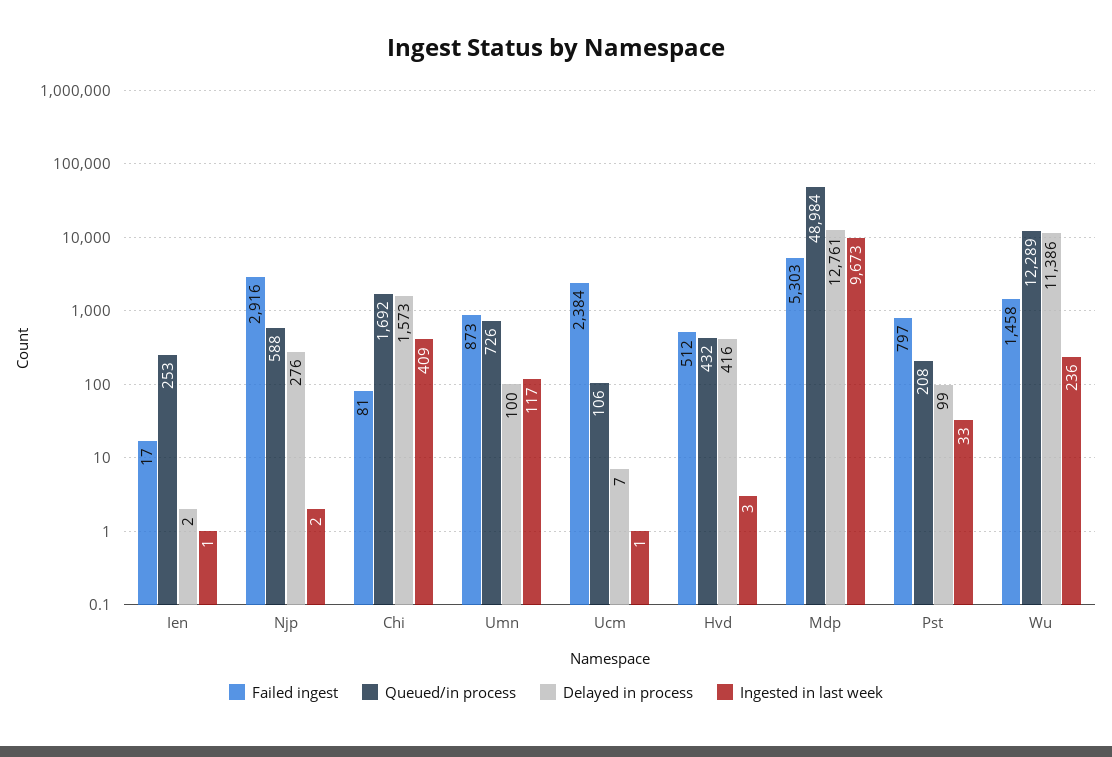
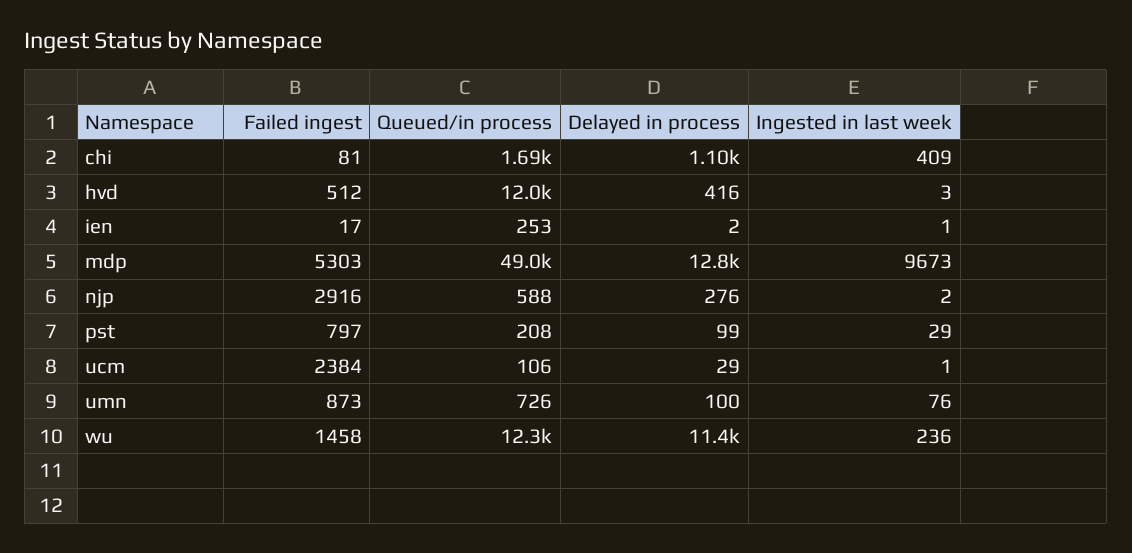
  {
    "Failed ingest": {
      "Ien": 17,
      "Njp": 2916,
      "Chi": 81,
      "Umn": 873,
      "Ucm": 2384,
      "Hvd": 512,
      "Mdp": 5303,
      "Pst": 797,
      "Wu": 1458
    },
    "Queued/in process": {
      "Ien": 253,
      "Njp": 588,
      "Chi": 1692,
      "Umn": 726,
      "Ucm": 106,
-     "Hvd": 432,
+     "Hvd": 12000,
      "Mdp": 48984,
      "Pst": 208,
      "Wu": 12289
    },
    "Delayed in process": {
      "Ien": 2,
      "Njp": 276,
-     "Chi": 1573,
+     "Chi": 1100,
      "Umn": 100,
-     "Ucm": 7,
+     "Ucm": 29,
      "Hvd": 416,
      "Mdp": 12761,
      "Pst": 99,
      "Wu": 11386
    },
    "Ingested in last week": {
      "Ien": 1,
      "Njp": 2,
      "Chi": 409,
-     "Umn": 117,
+     "Umn": 76,
      "Ucm": 1,
      "Hvd": 3,
      "Mdp": 9673,
-     "Pst": 33,
+     "Pst": 29,
      "Wu": 236
    }
  }

